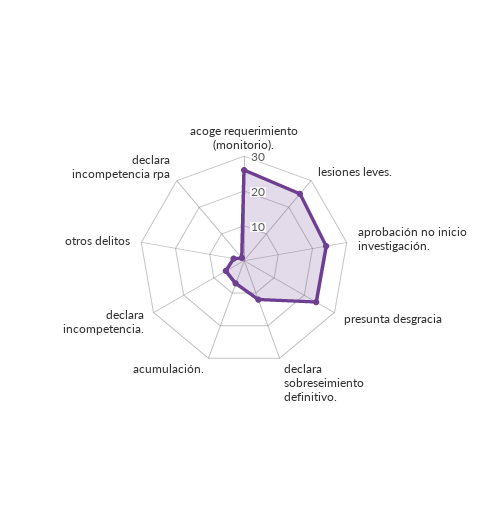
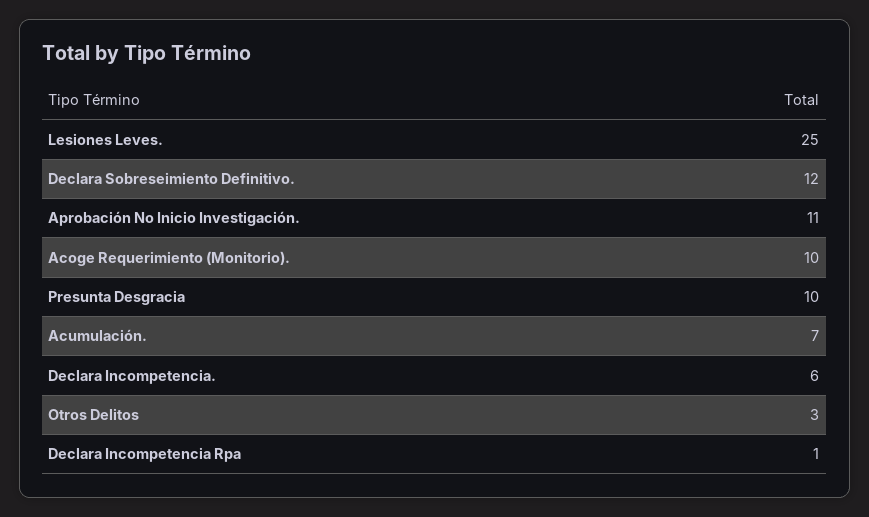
  {
-   "acoge requerimiento (monitorio).": 25,
+   "acoge requerimiento (monitorio).": 10,
    "lesiones leves.": 25,
-   "aprobación no inicio investigación.": 25,
+   "aprobación no inicio investigación.": 11,
-   "presunta desgracia": 25,
+   "presunta desgracia": 10,
    "declara sobreseimiento definitivo.": 12,
    "acumulación.": 7,
    "declara incompetencia.": 6,
    "otros delitos": 3,
    "declara incompetencia rpa": 1
  }

